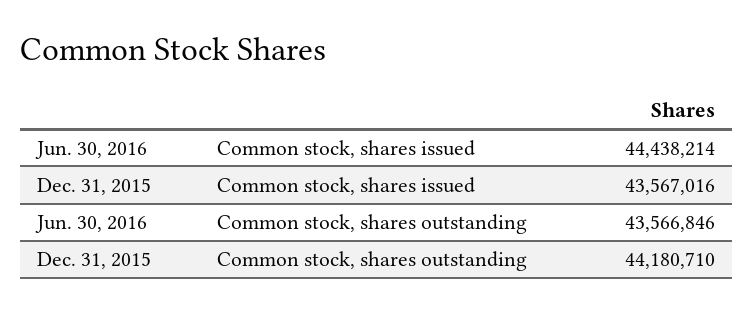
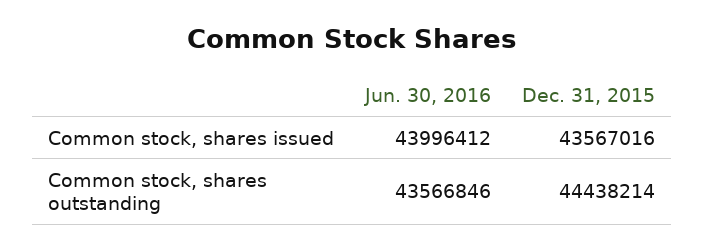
  {
    "Jun. 30, 2016": {
-     "Common stock, shares issued": 44438214,
+     "Common stock, shares issued": 43996412,
      "Common stock, shares outstanding": 43566846
    },
    "Dec. 31, 2015": {
      "Common stock, shares issued": 43567016,
-     "Common stock, shares outstanding": 44180710
+     "Common stock, shares outstanding": 44438214
    }
  }

